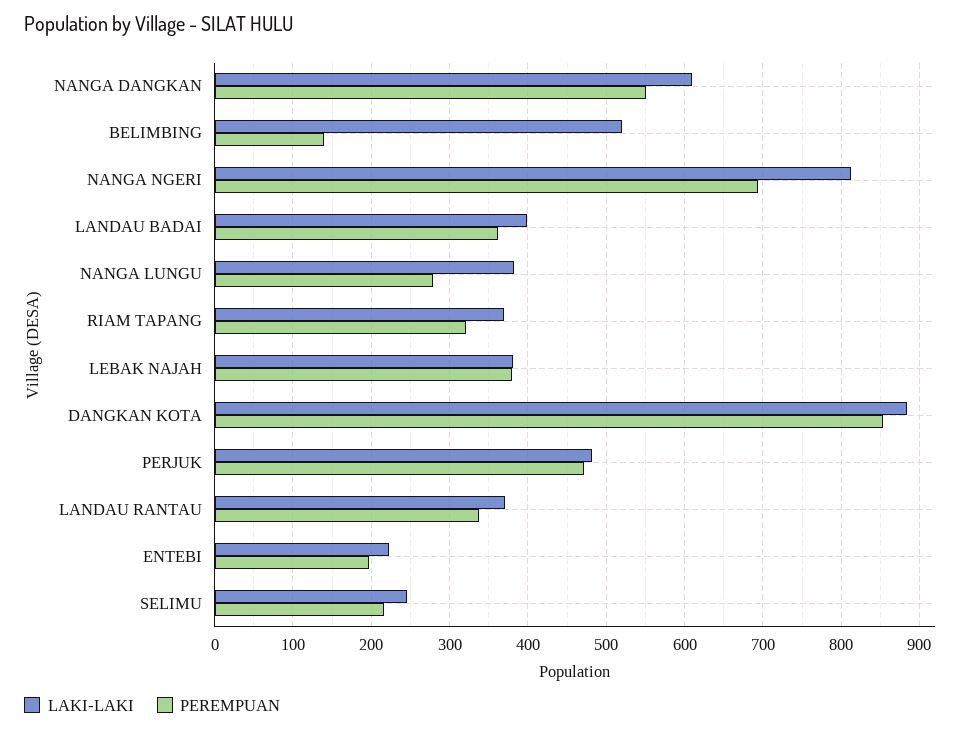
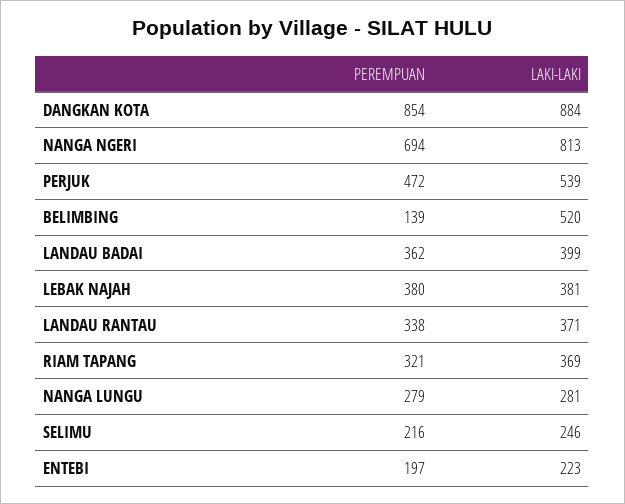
  {
    "LAKI-LAKI": {
-     "NANGA DANGKAN": 610,
      "BELIMBING": 520,
      "NANGA NGERI": 813,
      "LANDAU BADAI": 399,
-     "NANGA LUNGU": 380,
+     "NANGA LUNGU": 281,
      "RIAM TAPANG": 369,
      "LEBAK NAJAH": 381,
      "DANGKAN KOTA": 884,
-     "PERJUK": 480,
+     "PERJUK": 539,
      "LANDAU RANTAU": 371,
      "ENTEBI": 223,
      "SELIMU": 246
    },
    "PEREMPUAN": {
-     "NANGA DANGKAN": 550,
      "BELIMBING": 139,
      "NANGA NGERI": 694,
      "LANDAU BADAI": 362,
      "NANGA LUNGU": 279,
      "RIAM TAPANG": 321,
      "LEBAK NAJAH": 380,
      "DANGKAN KOTA": 854,
      "PERJUK": 472,
      "LANDAU RANTAU": 338,
      "ENTEBI": 197,
      "SELIMU": 216
    }
  }

